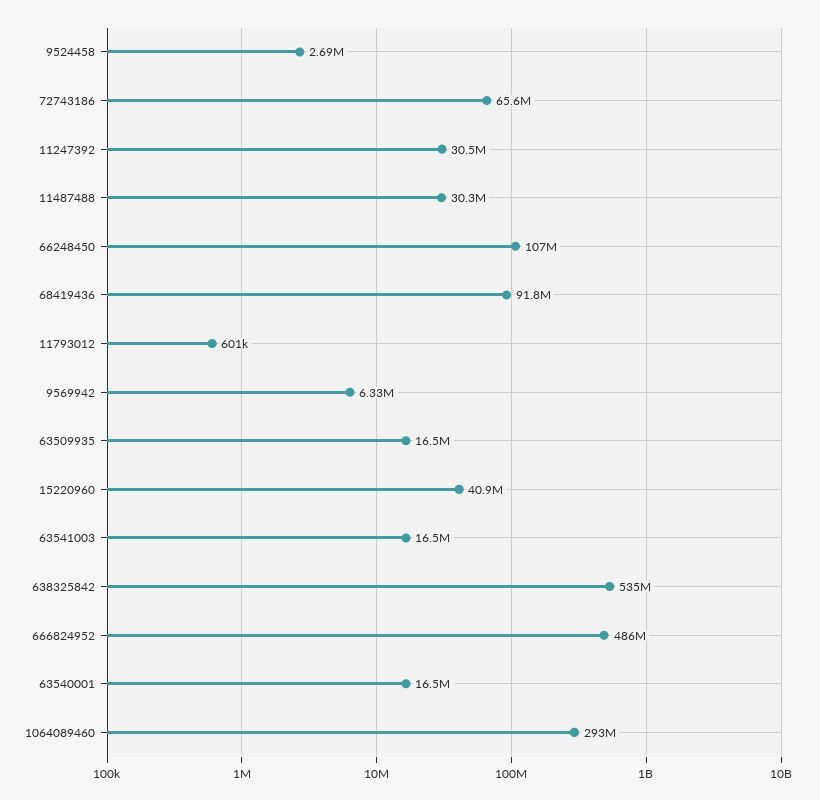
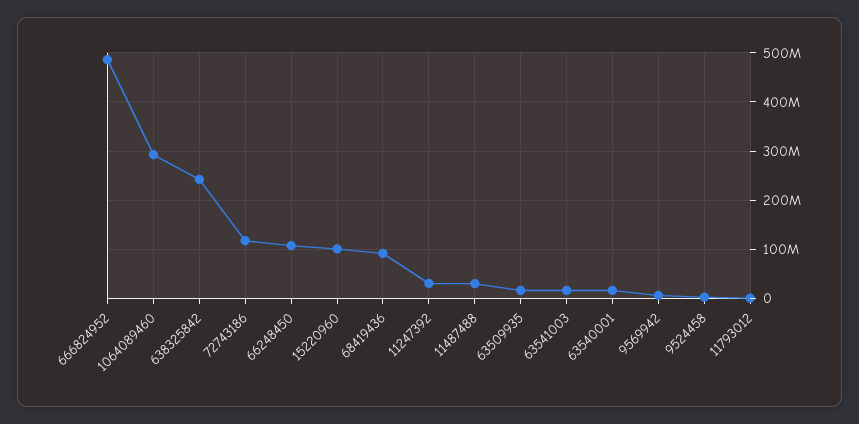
  {
    "9524458": 2690000,
-   "72743186": 65600000,
+   "72743186": 120000000,
    "11247392": 30500000,
    "11487488": 30300000,
    "66248450": 107000000,
    "68419436": 91800000,
    "11793012": 601000,
    "9569942": 6330000,
    "63509935": 16500000,
-   "15220960": 40900000,
+   "15220960": 100000000,
    "63541003": 16500000,
-   "638325842": 535000000,
+   "638325842": 240000000,
    "666824952": 486000000,
    "63540001": 16500000,
    "1064089460": 293000000
  }

